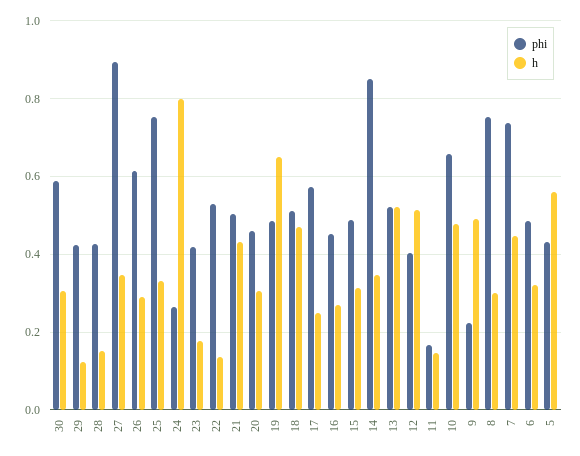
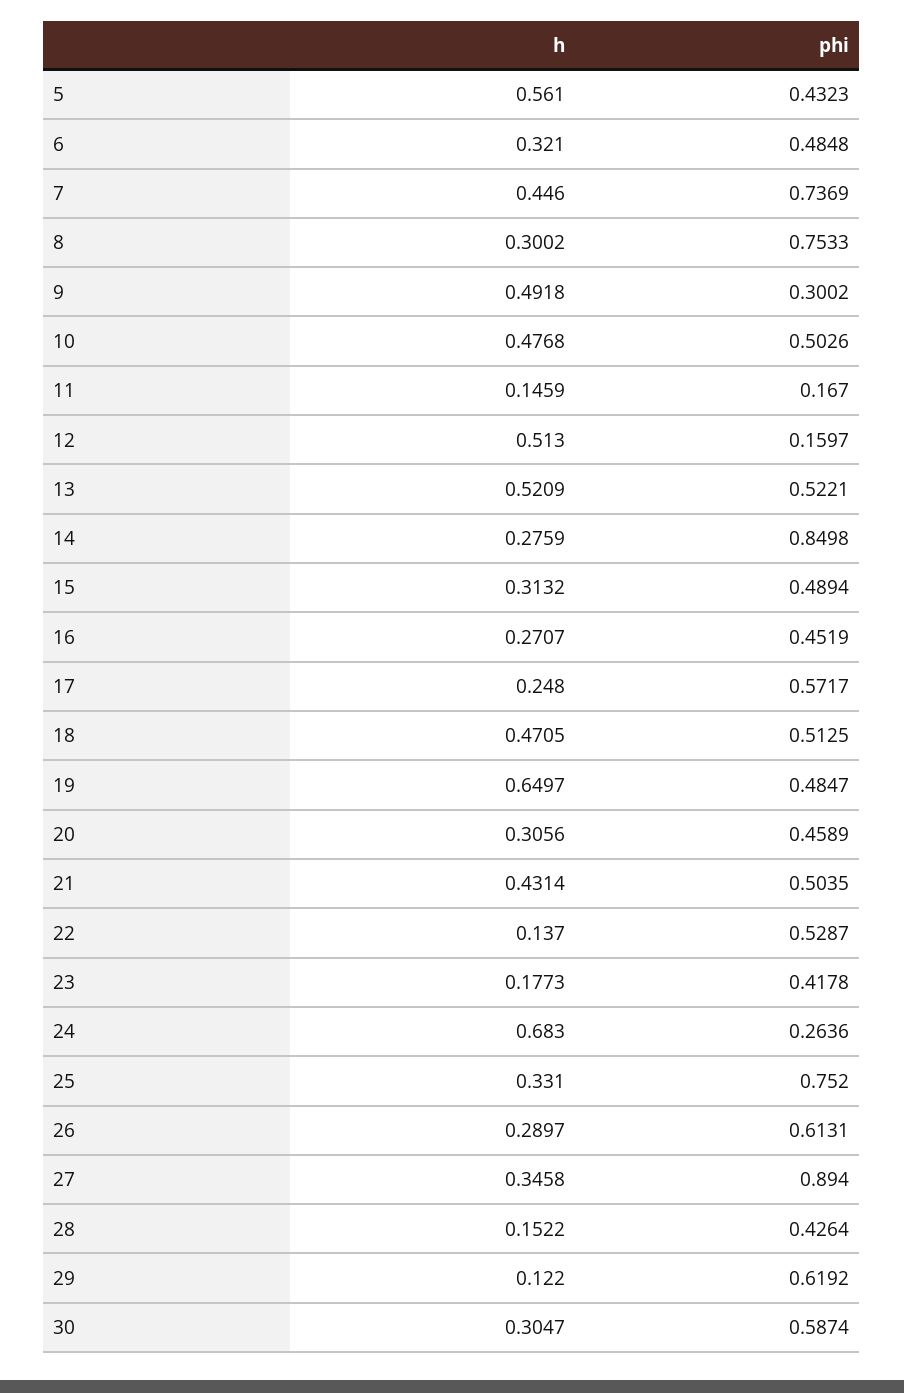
  {
    "phi": {
      "30": 0.5874,
-     "29": 0.42,
+     "29": 0.6192,
      "28": 0.4264,
      "27": 0.894,
      "26": 0.6131,
      "25": 0.752,
      "24": 0.2636,
      "23": 0.4178,
      "22": 0.5287,
      "21": 0.5035,
      "20": 0.4589,
      "19": 0.4847,
      "18": 0.5125,
      "17": 0.5717,
      "16": 0.4519,
      "15": 0.4894,
      "14": 0.8498,
      "13": 0.5221,
-     "12": 0.4,
+     "12": 0.1597,
      "11": 0.167,
-     "10": 0.66,
+     "10": 0.5026,
-     "9": 0.22,
+     "9": 0.3002,
      "8": 0.7533,
      "7": 0.7369,
      "6": 0.4848,
      "5": 0.4323
    },
    "h": {
      "30": 0.3047,
      "29": 0.122,
      "28": 0.1522,
      "27": 0.3458,
      "26": 0.2897,
      "25": 0.331,
-     "24": 0.8,
+     "24": 0.683,
      "23": 0.1773,
      "22": 0.137,
      "21": 0.4314,
      "20": 0.3056,
      "19": 0.6497,
      "18": 0.4705,
      "17": 0.248,
      "16": 0.2707,
      "15": 0.3132,
-     "14": 0.34,
+     "14": 0.2759,
      "13": 0.5209,
      "12": 0.513,
      "11": 0.1459,
      "10": 0.4768,
      "9": 0.4918,
      "8": 0.3002,
      "7": 0.446,
      "6": 0.321,
      "5": 0.561
    }
  }

